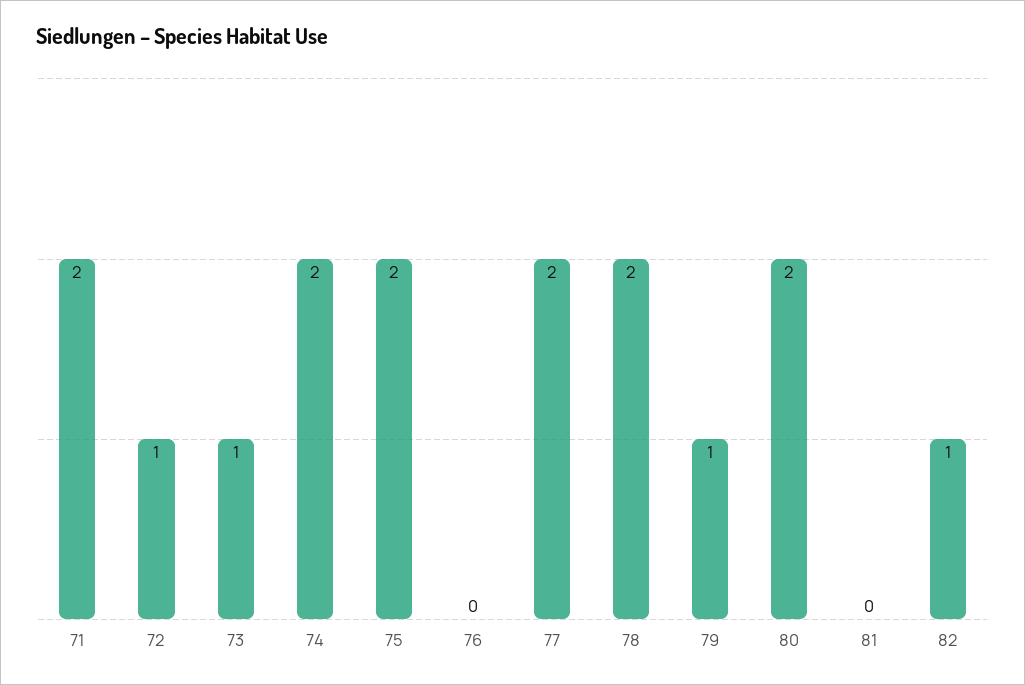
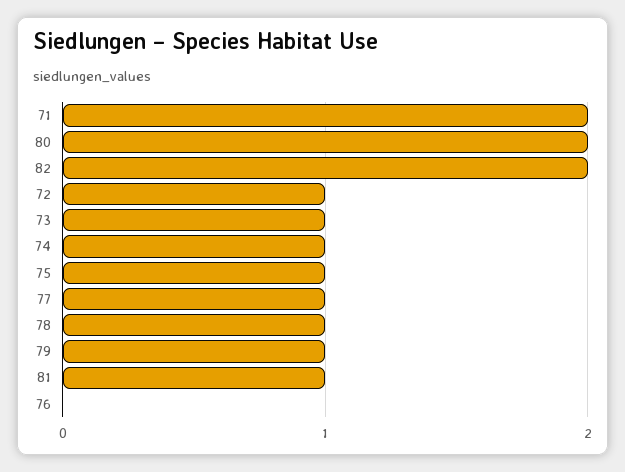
  {
    "71": 2,
    "72": 1,
    "73": 1,
-   "74": 2,
+   "74": 1,
-   "75": 2,
+   "75": 1,
    "76": 0,
-   "77": 2,
+   "77": 1,
-   "78": 2,
+   "78": 1,
    "79": 1,
    "80": 2,
-   "81": 0,
+   "81": 1,
-   "82": 1
+   "82": 2
  }

